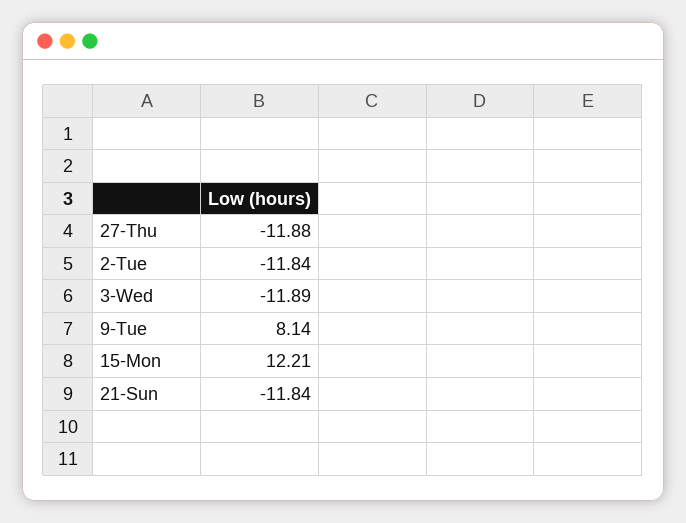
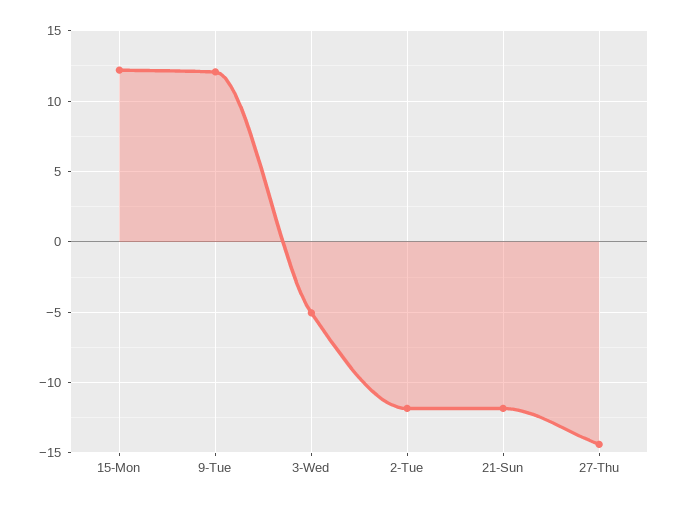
  {
-   "27-Thu": -11.88,
+   "27-Thu": -14.5,
    "2-Tue": -11.84,
-   "3-Wed": -11.89,
+   "3-Wed": -5,
-   "9-Tue": 8.14,
+   "9-Tue": 12,
    "15-Mon": 12.21,
    "21-Sun": -11.84
  }

